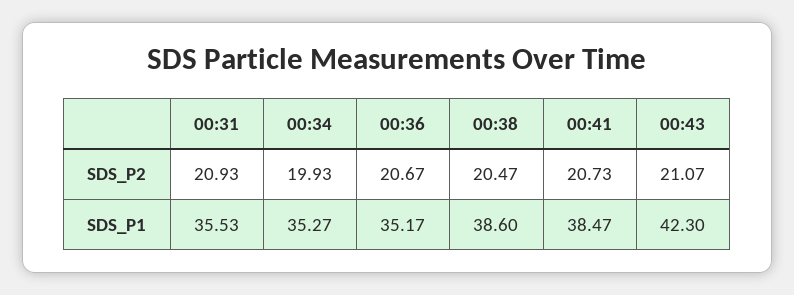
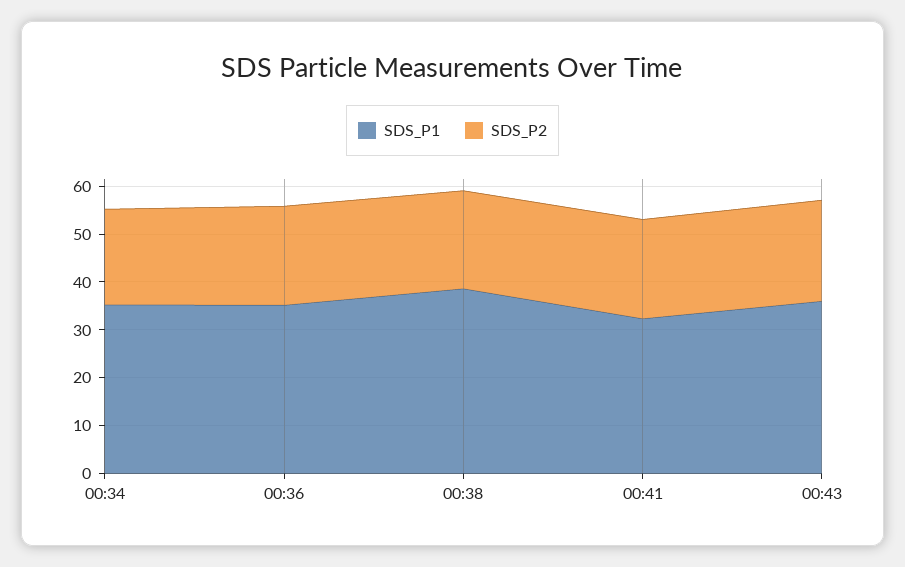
  {
    "SDS_P2": {
-     "00:31": 20.93,
      "00:34": 19.93,
      "00:36": 20.67,
      "00:38": 20.47,
      "00:41": 20.73,
      "00:43": 21.07
    },
    "SDS_P1": {
-     "00:31": 35.53,
      "00:34": 35.27,
      "00:36": 35.17,
      "00:38": 38.6,
-     "00:41": 38.47,
+     "00:41": 32,
-     "00:43": 42.3
+     "00:43": 36
    }
  }

